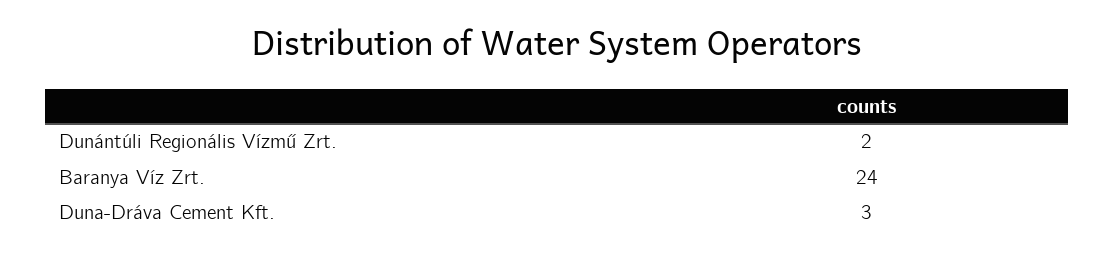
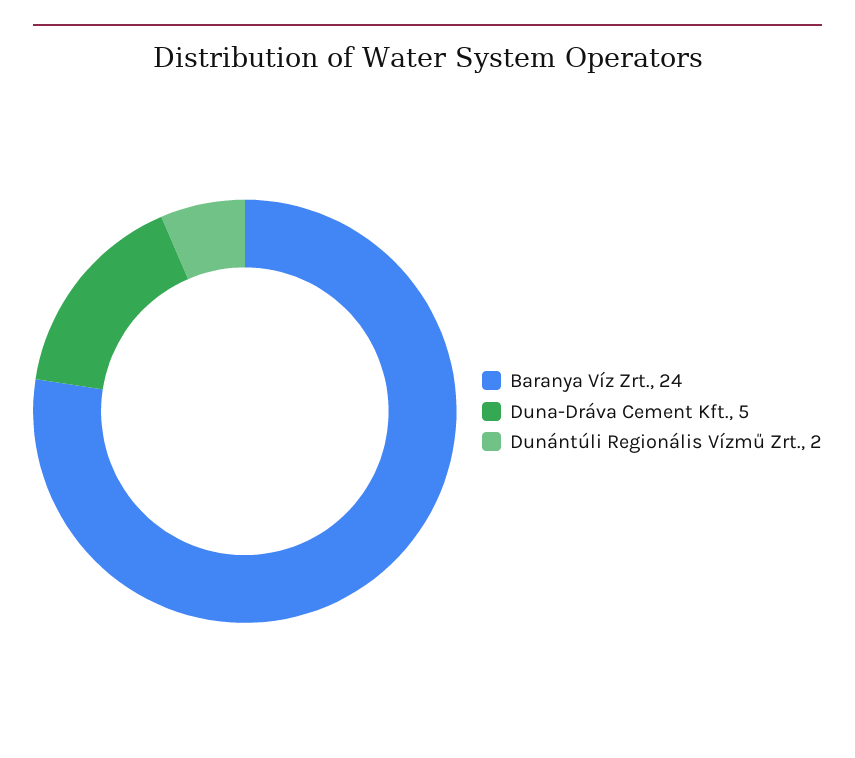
  {
    "Dunántúli Regionális Vízmű Zrt.": 2,
    "Baranya Víz Zrt.": 24,
-   "Duna-Dráva Cement Kft.": 3
+   "Duna-Dráva Cement Kft.": 5
  }

